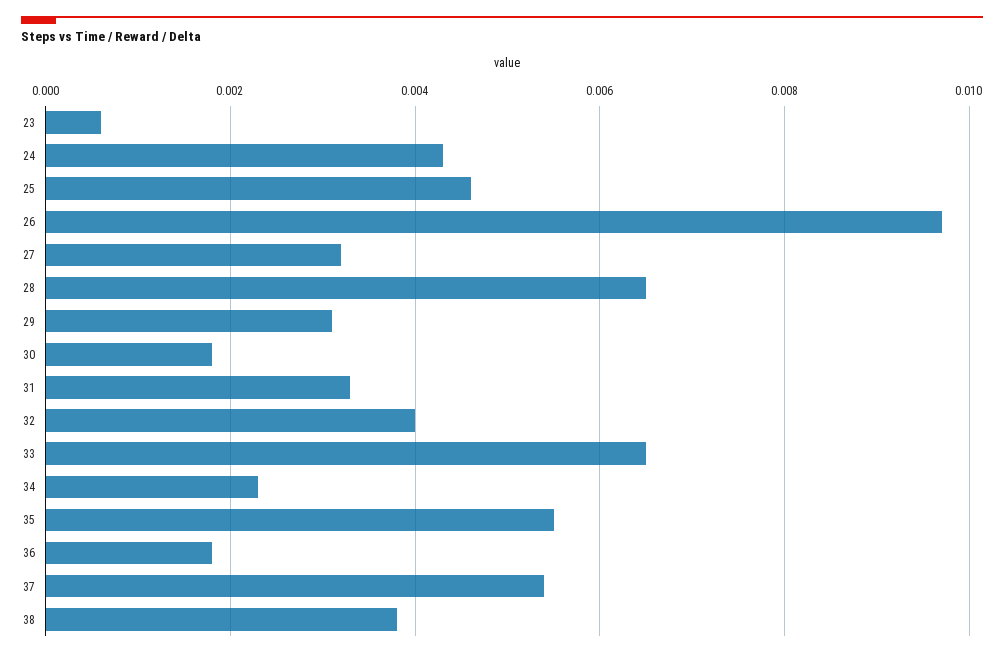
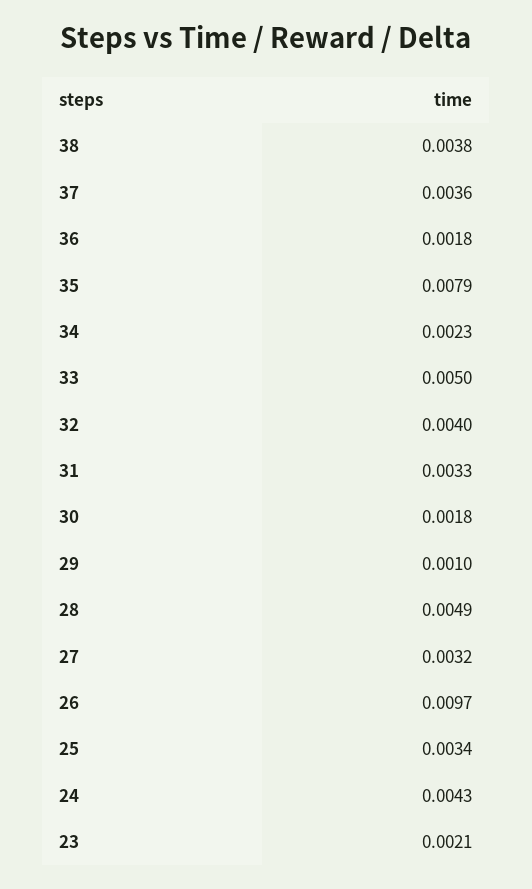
  {
-   "23": 0.0005,
+   "23": 0.0021,
    "24": 0.0043,
-   "25": 0.0045,
+   "25": 0.0034,
    "26": 0.0097,
    "27": 0.0032,
-   "28": 0.0065,
+   "28": 0.0049,
-   "29": 0.003,
+   "29": 0.001,
    "30": 0.0018,
    "31": 0.0033,
    "32": 0.004,
-   "33": 0.0065,
+   "33": 0.005,
    "34": 0.0023,
-   "35": 0.0055,
+   "35": 0.0079,
    "36": 0.0018,
-   "37": 0.0055,
+   "37": 0.0036,
    "38": 0.0038
  }

